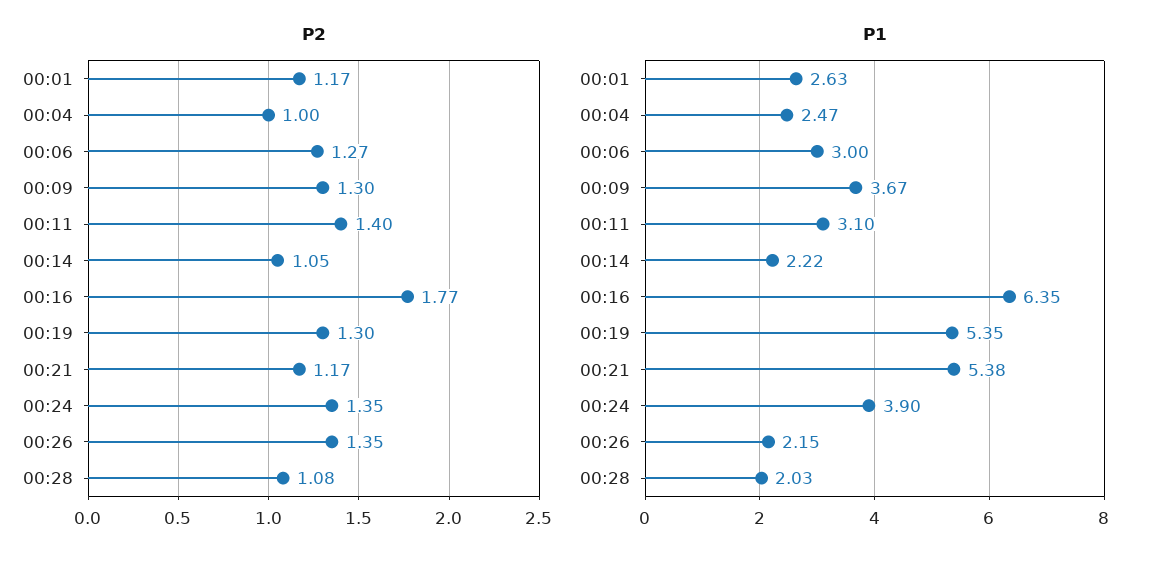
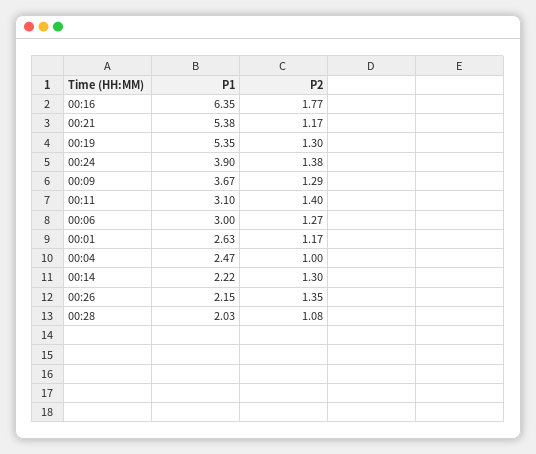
  {
    "P2": {
      "00:01": 1.17,
      "00:04": 1,
      "00:06": 1.27,
-     "00:09": 1.3,
+     "00:09": 1.29,
      "00:11": 1.4,
-     "00:14": 1.05,
+     "00:14": 1.3,
      "00:16": 1.77,
      "00:19": 1.3,
      "00:21": 1.17,
-     "00:24": 1.35,
+     "00:24": 1.38,
      "00:26": 1.35,
      "00:28": 1.08
    },
    "P1": {
      "00:01": 2.63,
      "00:04": 2.47,
      "00:06": 3,
      "00:09": 3.67,
      "00:11": 3.1,
      "00:14": 2.22,
      "00:16": 6.35,
      "00:19": 5.35,
      "00:21": 5.38,
      "00:24": 3.9,
      "00:26": 2.15,
      "00:28": 2.03
    }
  }

